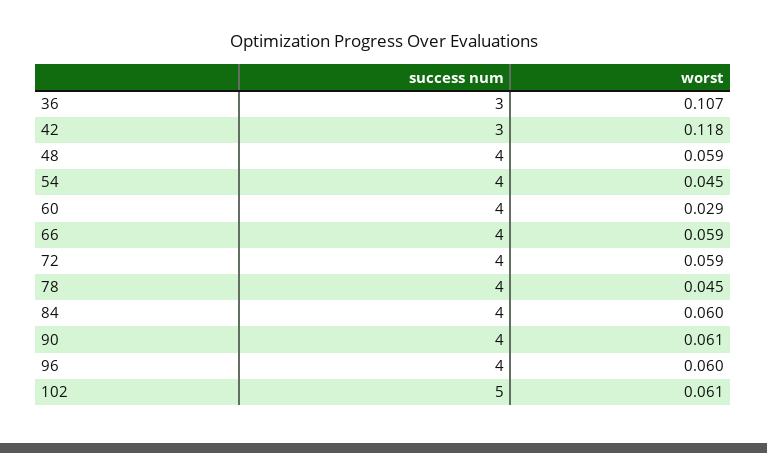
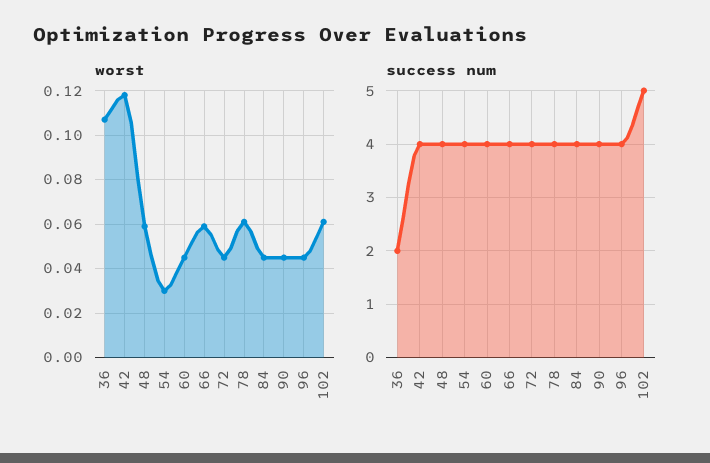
  {
    "success num": {
-     "36": 3,
+     "36": 2,
-     "42": 3,
+     "42": 4,
      "48": 4,
      "54": 4,
      "60": 4,
      "66": 4,
      "72": 4,
      "78": 4,
      "84": 4,
      "90": 4,
      "96": 4,
      "102": 5
    },
    "worst": {
      "36": 0.107,
      "42": 0.118,
      "48": 0.059,
-     "54": 0.045,
+     "54": 0.03,
-     "60": 0.029,
+     "60": 0.045,
      "66": 0.059,
-     "72": 0.059,
+     "72": 0.045,
-     "78": 0.045,
+     "78": 0.06,
-     "84": 0.06,
+     "84": 0.045,
-     "90": 0.061,
+     "90": 0.045,
-     "96": 0.06,
+     "96": 0.045,
      "102": 0.061
    }
  }

